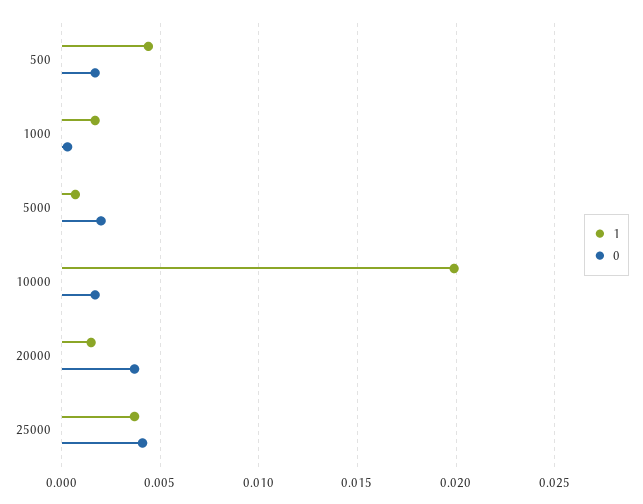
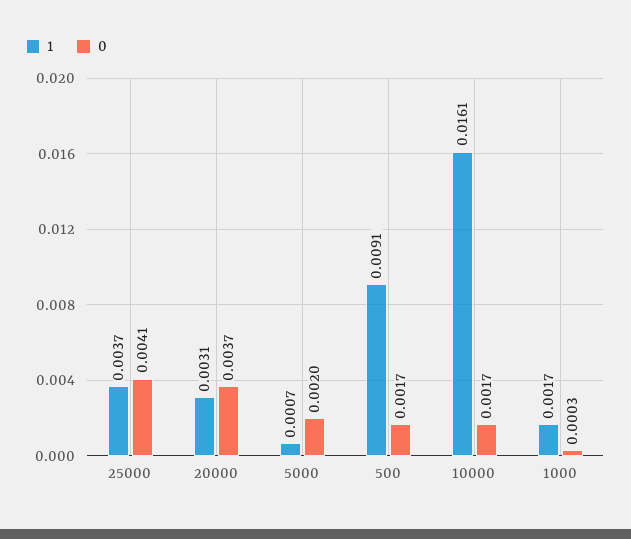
  {
    "1": {
-     "500": 0.0045,
+     "500": 0.0091,
      "1000": 0.0017,
      "5000": 0.0007,
-     "10000": 0.02,
+     "10000": 0.0161,
-     "20000": 0.0015,
+     "20000": 0.0031,
      "25000": 0.0037
    },
    "0": {
      "500": 0.0017,
      "1000": 0.0003,
      "5000": 0.002,
      "10000": 0.0017,
      "20000": 0.0037,
      "25000": 0.0041
    }
  }

